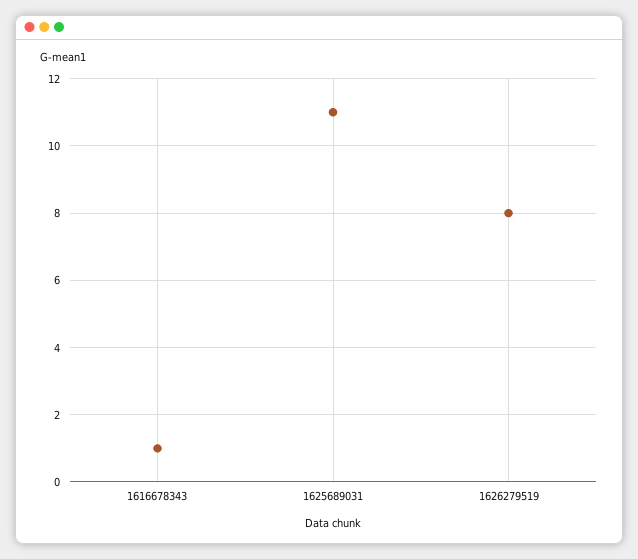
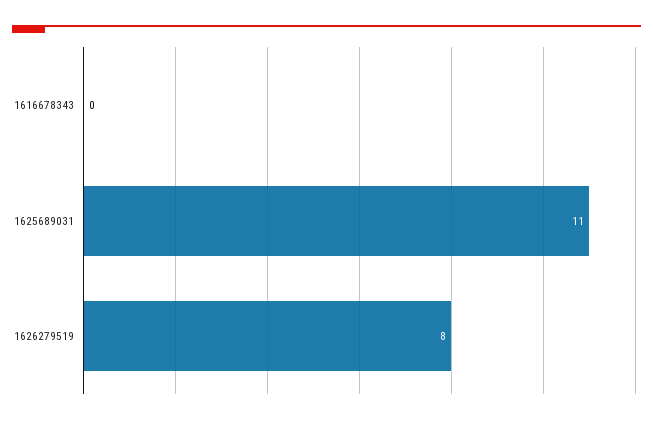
  {
-   "1616678343": 1,
+   "1616678343": 0,
    "1625689031": 11,
    "1626279519": 8
  }

